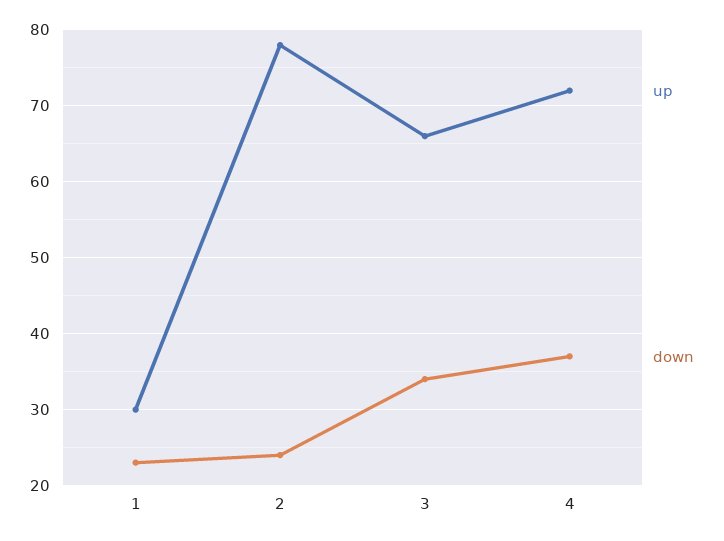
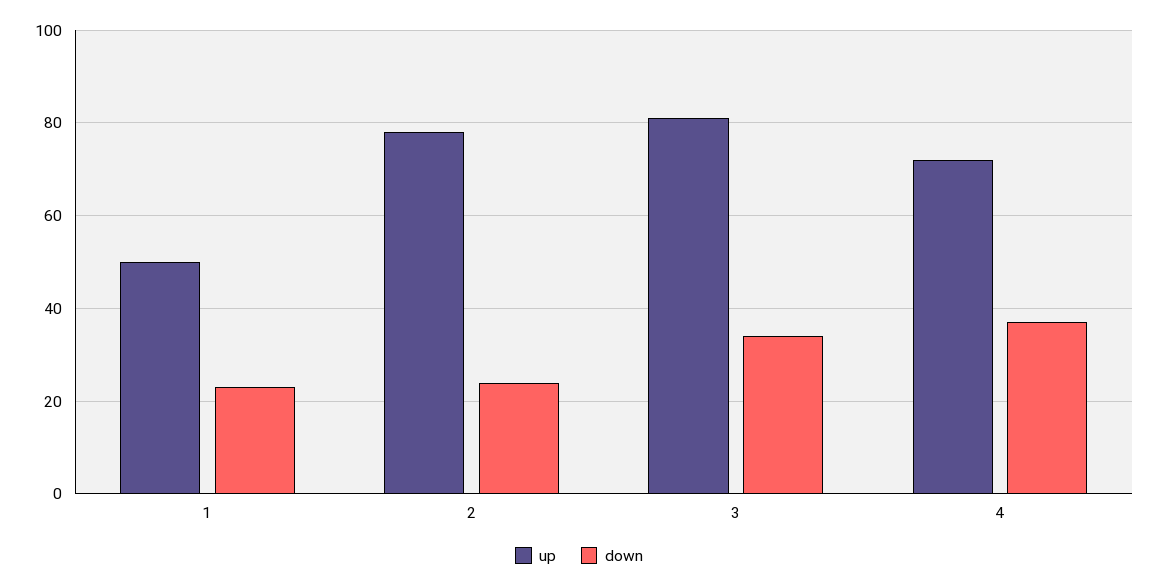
  {
    "up": {
-     "1": 30,
+     "1": 50,
      "2": 78,
-     "3": 66,
+     "3": 80,
      "4": 72
    },
    "down": {
      "1": 23,
      "2": 24,
      "3": 34,
      "4": 37
    }
  }

